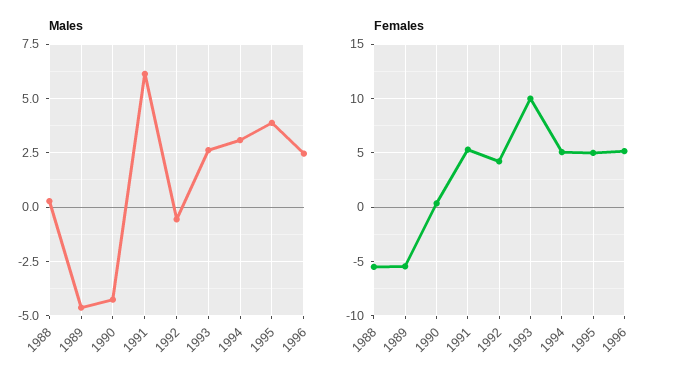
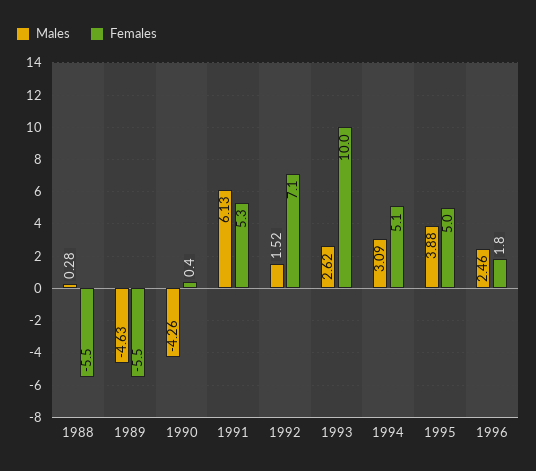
  {
    "Males": {
      "1988": 0.28,
      "1989": -4.63,
      "1990": -4.26,
      "1991": 6.13,
-     "1992": -0.5,
+     "1992": 1.52,
      "1993": 2.62,
      "1994": 3.09,
      "1995": 3.88,
      "1996": 2.46
    },
    "Females": {
      "1988": -5.5,
      "1989": -5.5,
      "1990": 0.4,
      "1991": 5.3,
-     "1992": 4,
+     "1992": 7.1,
      "1993": 10,
      "1994": 5.1,
      "1995": 5,
-     "1996": 5
+     "1996": 1.8
    }
  }

